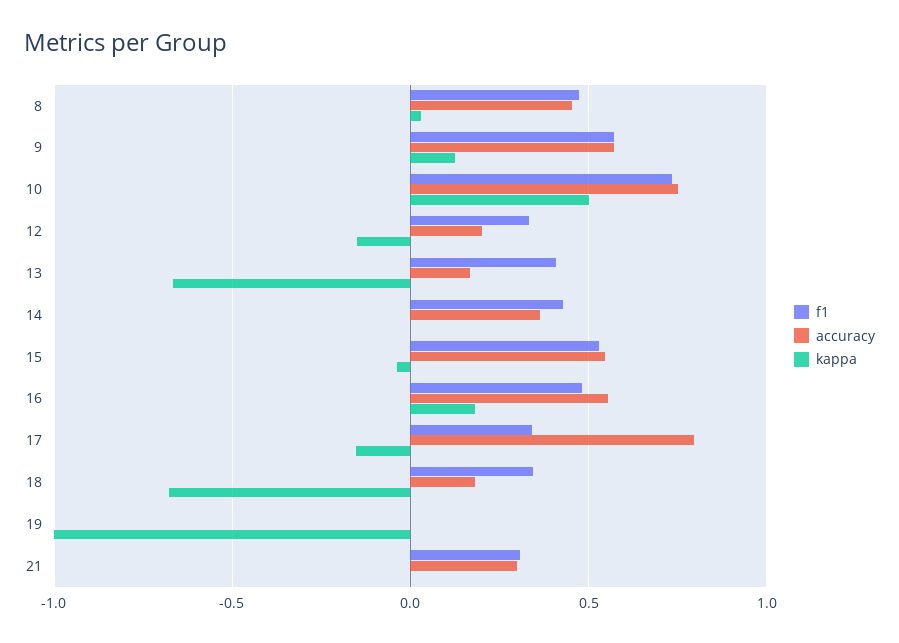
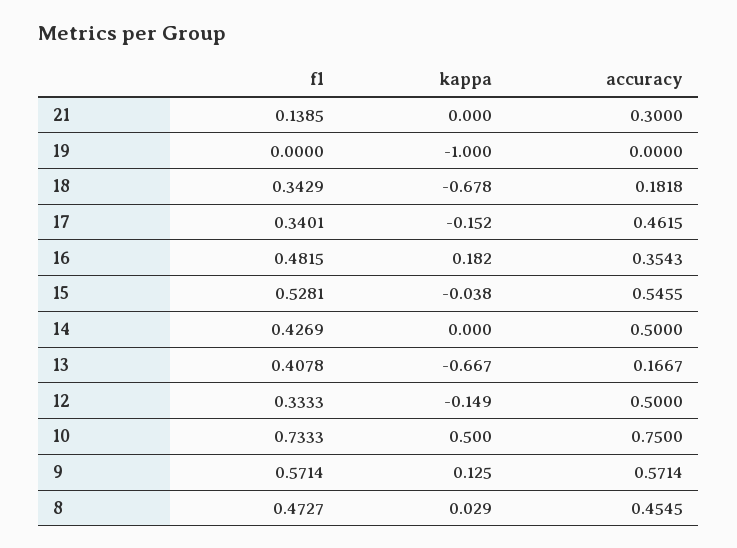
  {
    "f1": {
      "8": 0.4727,
      "9": 0.5714,
      "10": 0.7333,
      "12": 0.3333,
      "13": 0.4078,
      "14": 0.4269,
      "15": 0.5281,
      "16": 0.4815,
      "17": 0.3401,
      "18": 0.3429,
      "19": 0,
-     "21": 0.3
+     "21": 0.1385
    },
    "accuracy": {
      "8": 0.4545,
      "9": 0.5714,
      "10": 0.75,
-     "12": 0.2,
+     "12": 0.5,
      "13": 0.1667,
-     "14": 0.35,
+     "14": 0.5,
      "15": 0.5455,
-     "16": 0.55,
+     "16": 0.3543,
-     "17": 0.8,
+     "17": 0.4615,
      "18": 0.1818,
      "19": 0,
      "21": 0.3
    },
    "kappa": {
      "8": 0.029,
      "9": 0.125,
      "10": 0.5,
      "12": -0.149,
      "13": -0.667,
      "14": 0,
      "15": -0.038,
      "16": 0.182,
      "17": -0.152,
      "18": -0.678,
      "19": -1,
      "21": 0
    }
  }

